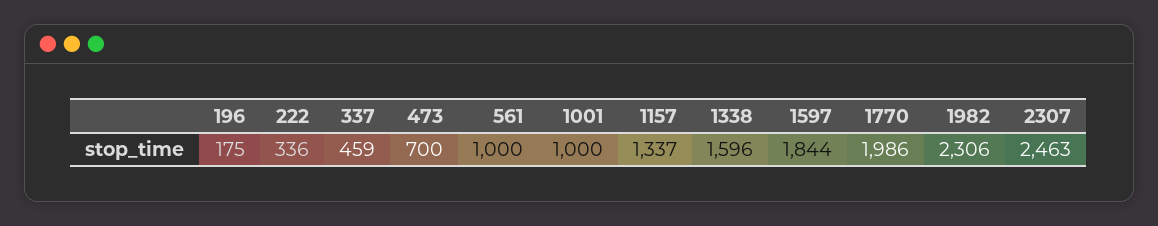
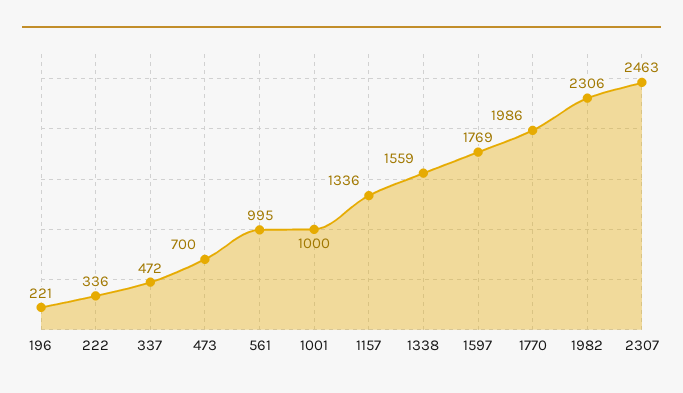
  {
-   "196": 175,
+   "196": 221,
    "222": 336,
-   "337": 459,
+   "337": 472,
    "473": 700,
-   "561": 1000,
+   "561": 995,
    "1001": 1000,
-   "1157": 1337,
+   "1157": 1336,
-   "1338": 1596,
+   "1338": 1559,
-   "1597": 1844,
+   "1597": 1769,
    "1770": 1986,
    "1982": 2306,
    "2307": 2463
  }

